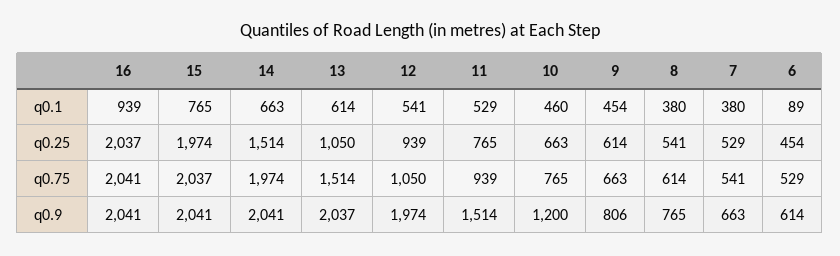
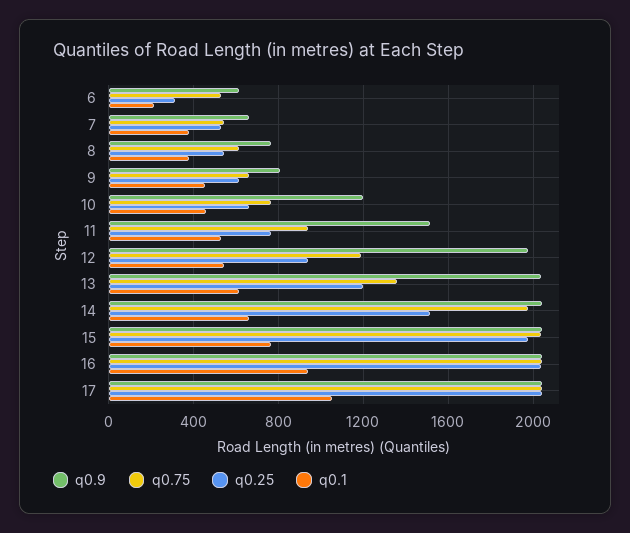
  {
    "q0.1": {
      "16": 939,
      "15": 765,
      "14": 663,
      "13": 614,
      "12": 541,
      "11": 529,
      "10": 460,
      "9": 454,
      "8": 380,
      "7": 380,
-     "6": 89
+     "6": 200,
+     "17": 1050
    },
    "q0.25": {
      "16": 2037,
      "15": 1974,
      "14": 1514,
-     "13": 1050,
+     "13": 1200,
      "12": 939,
      "11": 765,
      "10": 663,
      "9": 614,
      "8": 541,
      "7": 529,
-     "6": 454
+     "6": 300,
+     "17": 2050
    },
    "q0.75": {
      "16": 2041,
      "15": 2037,
      "14": 1974,
-     "13": 1514,
+     "13": 1350,
-     "12": 1050,
+     "12": 1200,
      "11": 939,
      "10": 765,
      "9": 663,
      "8": 614,
      "7": 541,
-     "6": 529
+     "6": 529,
+     "17": 2050
    },
    "q0.9": {
      "16": 2041,
      "15": 2041,
      "14": 2041,
      "13": 2037,
      "12": 1974,
      "11": 1514,
      "10": 1200,
      "9": 806,
      "8": 765,
      "7": 663,
-     "6": 614
+     "6": 614,
+     "17": 2050
    }
  }

